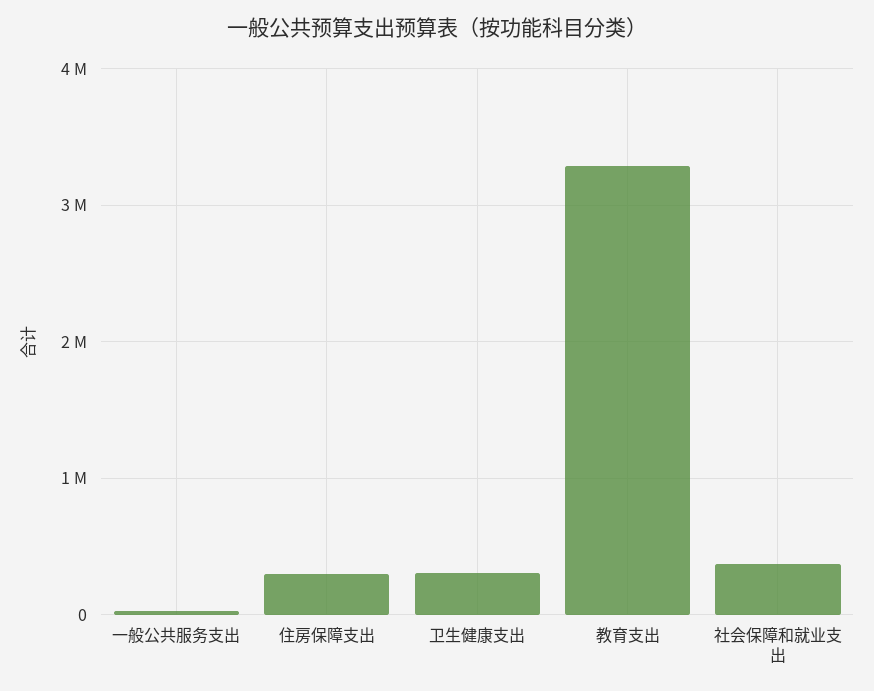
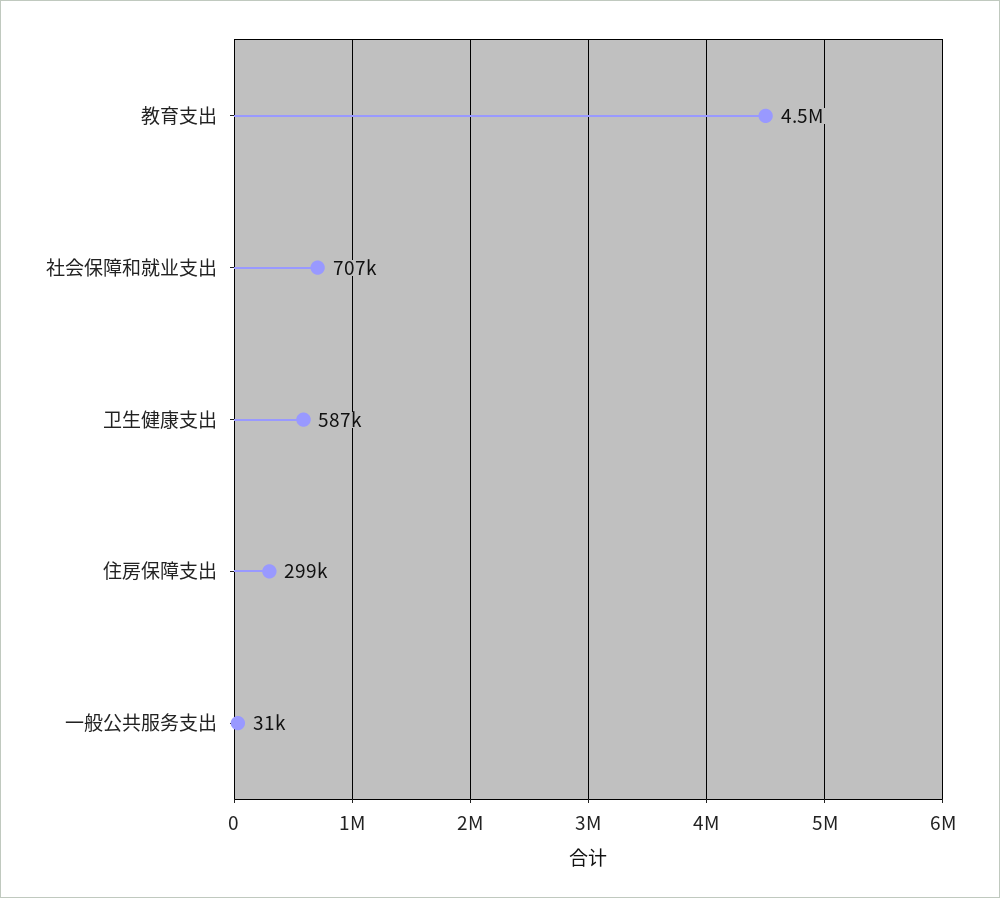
  {
    "一般公共服务支出": 31000,
    "住房保障支出": 299000,
-   "卫生健康支出": 300000,
+   "卫生健康支出": 587000,
-   "教育支出": 3300000,
+   "教育支出": 4500000,
-   "社会保障和就业支出": 400000
+   "社会保障和就业支出": 707000
  }

